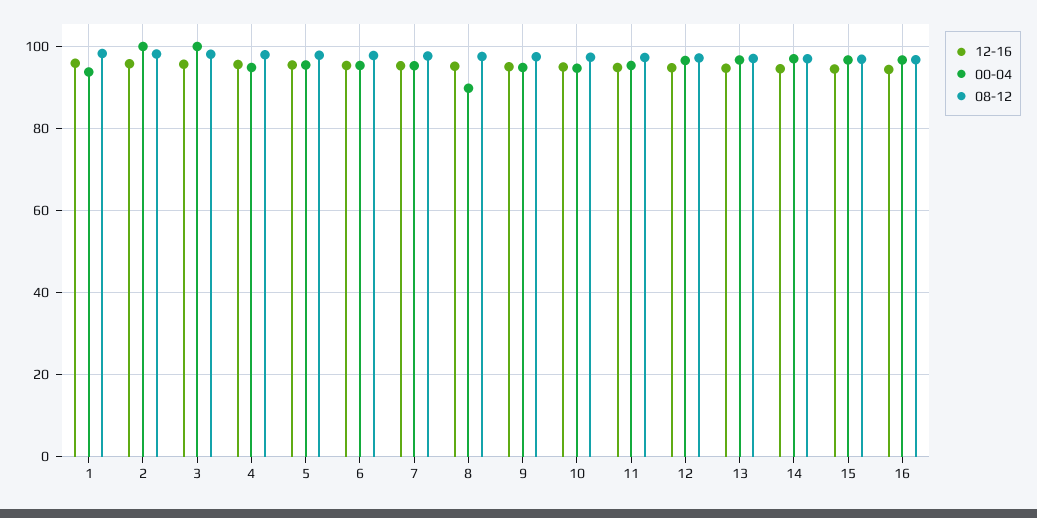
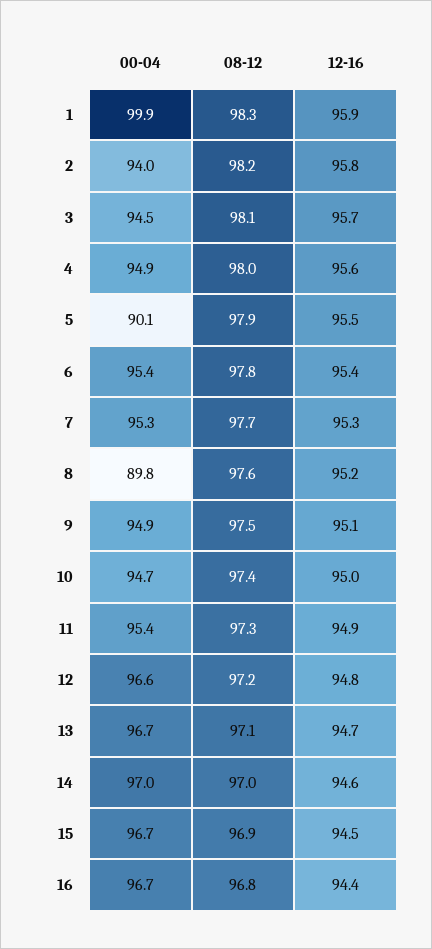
  {
    "12-16": {
      "1": 95.9,
      "2": 95.8,
      "3": 95.7,
      "4": 95.6,
      "5": 95.5,
      "6": 95.4,
      "7": 95.3,
      "8": 95.2,
      "9": 95.1,
      "10": 95,
      "11": 94.9,
      "12": 94.8,
      "13": 94.7,
      "14": 94.6,
      "15": 94.5,
      "16": 94.4
    },
    "00-04": {
-     "1": 94,
+     "1": 99.9,
-     "2": 100,
+     "2": 94,
-     "3": 100,
+     "3": 94.5,
      "4": 94.9,
-     "5": 96,
+     "5": 90.1,
      "6": 95.4,
      "7": 95.3,
      "8": 89.8,
      "9": 94.9,
      "10": 94.7,
      "11": 95.4,
      "12": 96.6,
      "13": 96.7,
      "14": 97,
      "15": 96.7,
      "16": 96.7
    },
    "08-12": {
      "1": 98.3,
      "2": 98.2,
      "3": 98.1,
      "4": 98,
      "5": 97.9,
      "6": 97.8,
      "7": 97.7,
      "8": 97.6,
      "9": 97.5,
      "10": 97.4,
      "11": 97.3,
      "12": 97.2,
      "13": 97.1,
      "14": 97,
      "15": 96.9,
      "16": 96.8
    }
  }

